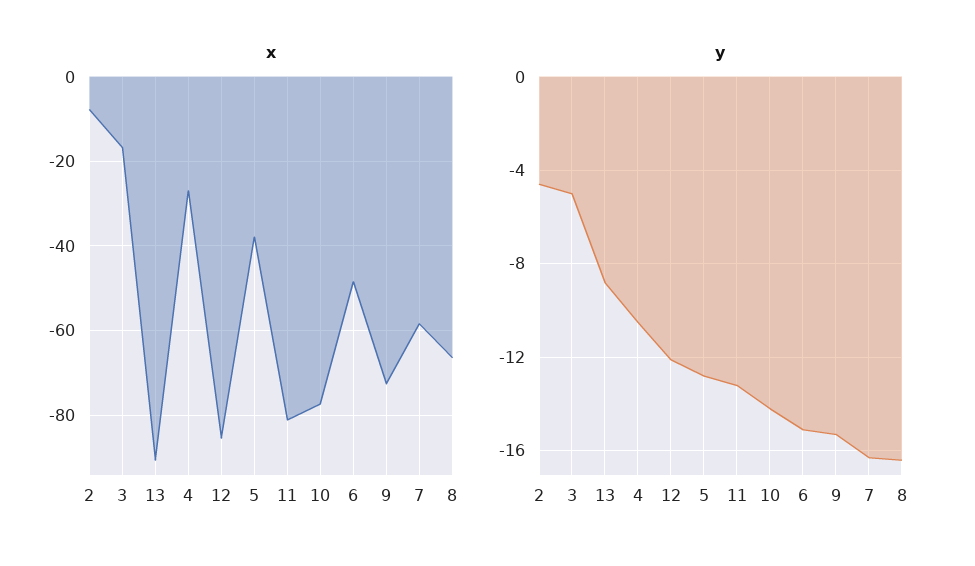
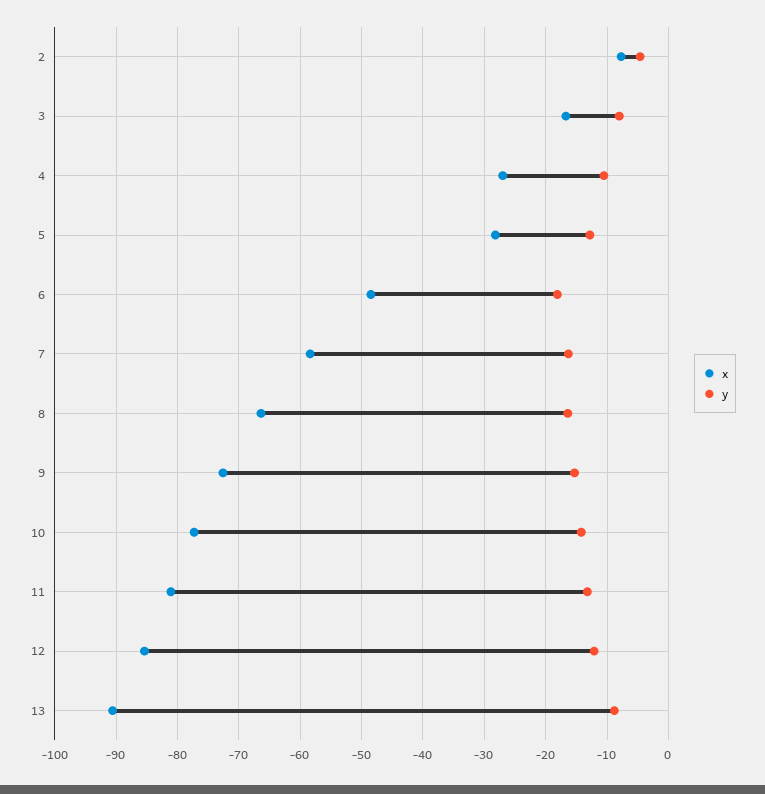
  {
    "x": {
      "2": -8,
      "3": -17,
      "13": -91,
      "4": -27,
      "12": -85,
-     "5": -38,
+     "5": -28,
      "11": -81,
      "10": -77,
      "6": -49,
      "9": -73,
      "7": -58,
      "8": -66
    },
    "y": {
      "2": -4.5,
-     "3": -5,
+     "3": -8,
      "13": -9,
      "4": -10.5,
      "12": -12,
      "5": -13,
      "11": -13,
      "10": -14,
-     "6": -15,
+     "6": -18,
      "9": -15.5,
      "7": -16.5,
      "8": -16.5
    }
  }

